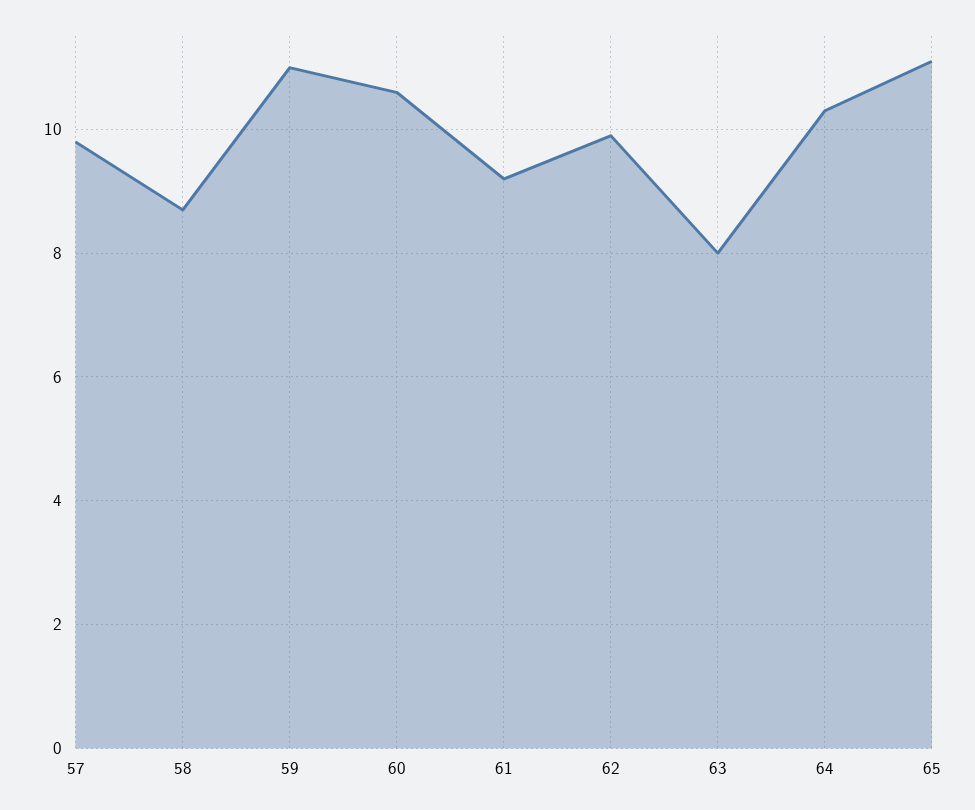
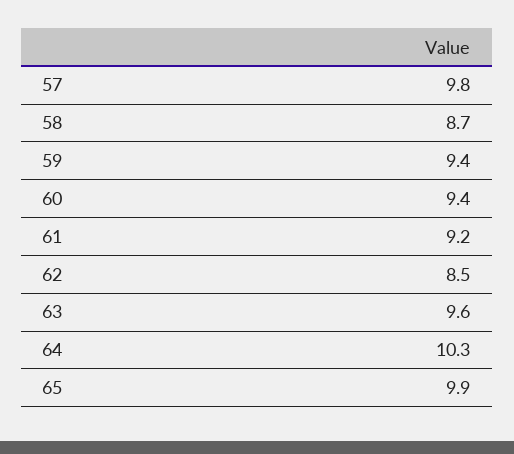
  {
    "57": 9.8,
    "58": 8.7,
-   "59": 11,
+   "59": 9.4,
-   "60": 10.5,
+   "60": 9.4,
    "61": 9.2,
-   "62": 10,
+   "62": 8.5,
-   "63": 8,
+   "63": 9.6,
    "64": 10.3,
-   "65": 11
+   "65": 9.9
  }

